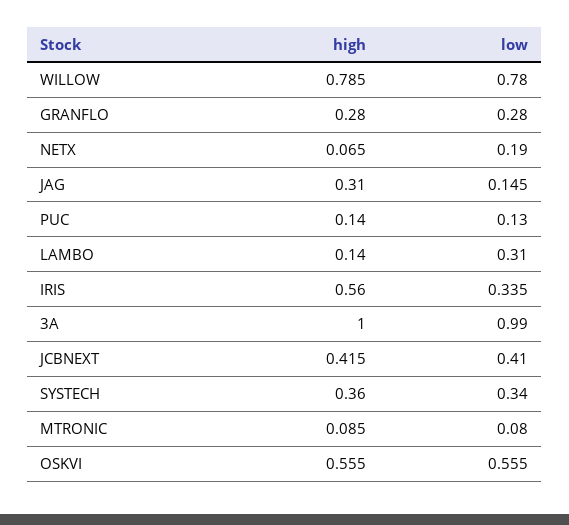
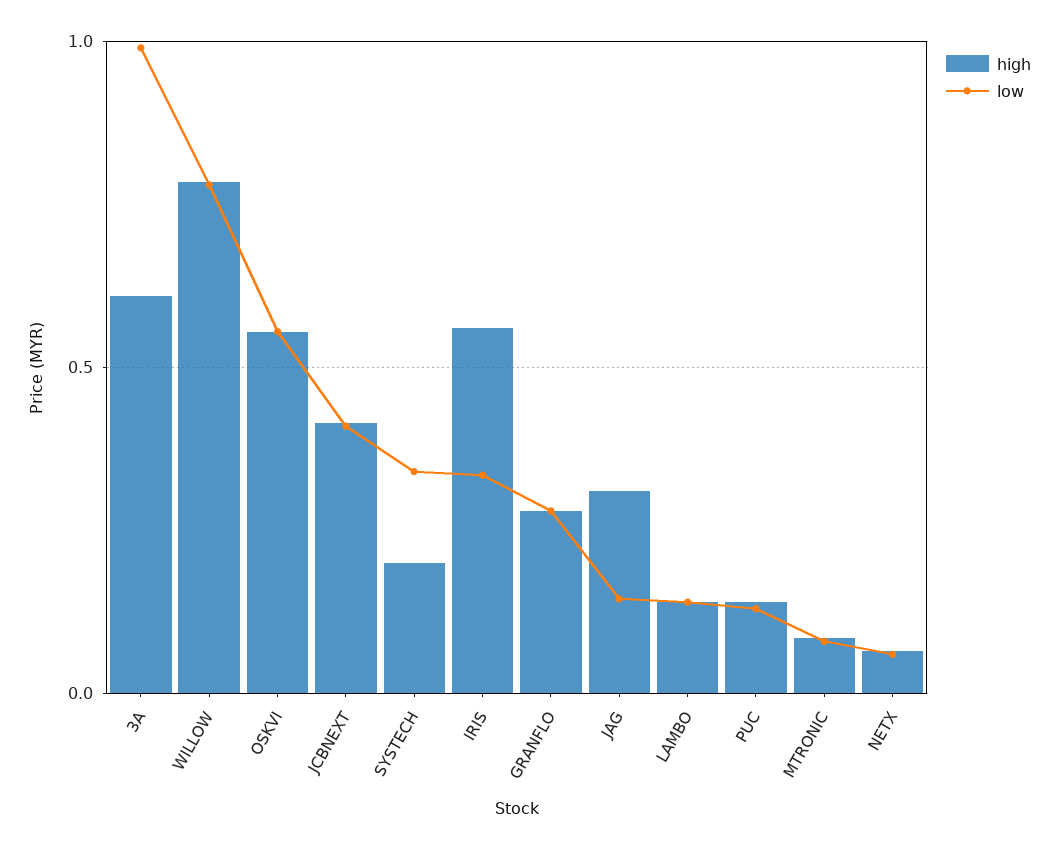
  {
    "high": {
      "WILLOW": 0.785,
      "GRANFLO": 0.28,
      "NETX": 0.065,
      "JAG": 0.31,
      "PUC": 0.14,
      "LAMBO": 0.14,
      "IRIS": 0.56,
-     "3A": 1,
+     "3A": 0.6,
      "JCBNEXT": 0.415,
-     "SYSTECH": 0.36,
+     "SYSTECH": 0.2,
      "MTRONIC": 0.085,
      "OSKVI": 0.555
    },
    "low": {
      "WILLOW": 0.78,
      "GRANFLO": 0.28,
-     "NETX": 0.19,
+     "NETX": 0.05,
      "JAG": 0.145,
      "PUC": 0.13,
-     "LAMBO": 0.31,
+     "LAMBO": 0.15,
      "IRIS": 0.335,
      "3A": 0.99,
      "JCBNEXT": 0.41,
      "SYSTECH": 0.34,
      "MTRONIC": 0.08,
      "OSKVI": 0.555
    }
  }

